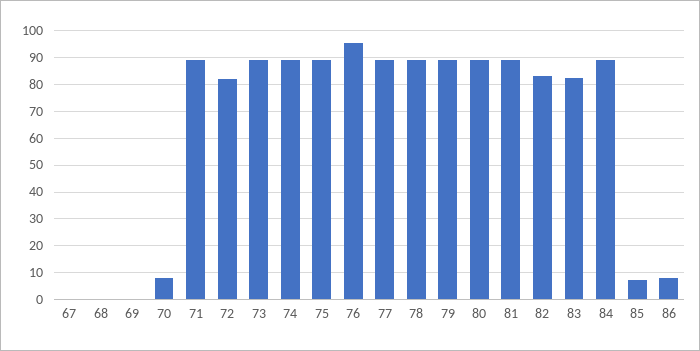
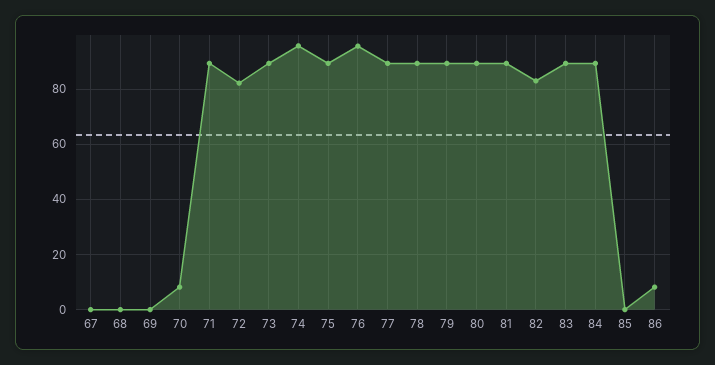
  {
    "67": 0,
    "68": 0,
    "69": 0,
    "70": 7.5,
    "71": 90,
    "72": 82.5,
    "73": 90,
-   "74": 90,
+   "74": 95,
    "75": 90,
    "76": 95,
    "77": 90,
    "78": 90,
    "79": 90,
    "80": 90,
    "81": 90,
    "82": 82.5,
-   "83": 82.5,
+   "83": 90,
    "84": 90,
-   "85": 7.5,
+   "85": 0,
    "86": 7.5
  }

